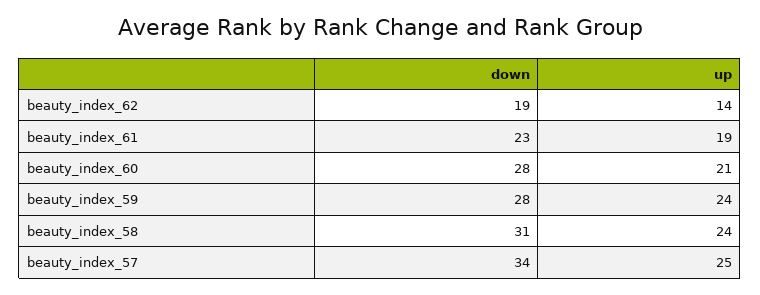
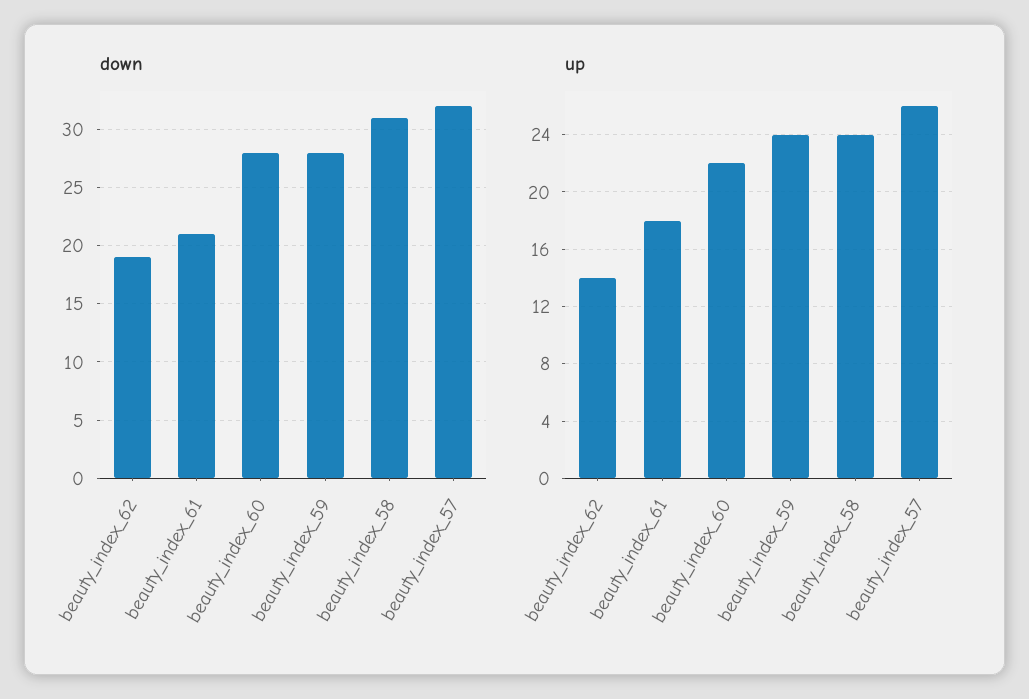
  {
    "down": {
      "beauty_index_62": 19,
-     "beauty_index_61": 23,
+     "beauty_index_61": 21,
      "beauty_index_60": 28,
      "beauty_index_59": 28,
      "beauty_index_58": 31,
-     "beauty_index_57": 34
+     "beauty_index_57": 32
    },
    "up": {
      "beauty_index_62": 14,
-     "beauty_index_61": 19,
+     "beauty_index_61": 18,
-     "beauty_index_60": 21,
+     "beauty_index_60": 22,
      "beauty_index_59": 24,
      "beauty_index_58": 24,
-     "beauty_index_57": 25
+     "beauty_index_57": 26
    }
  }

